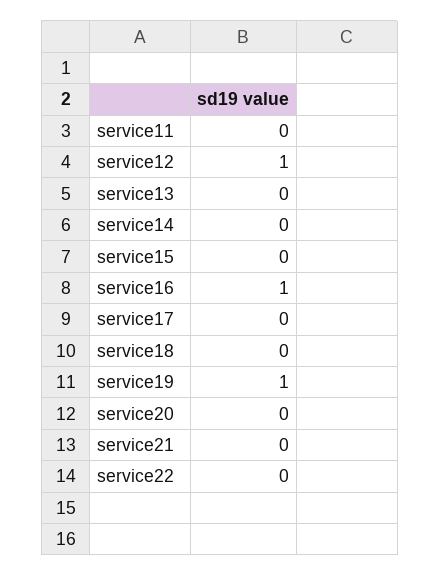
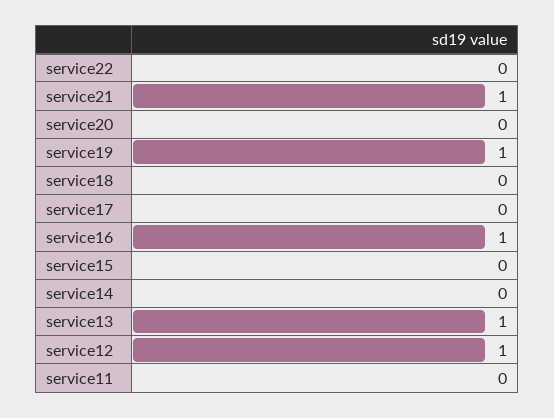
  {
    "service11": 0,
    "service12": 1,
-   "service13": 0,
+   "service13": 1,
    "service14": 0,
    "service15": 0,
    "service16": 1,
    "service17": 0,
    "service18": 0,
    "service19": 1,
    "service20": 0,
-   "service21": 0,
+   "service21": 1,
    "service22": 0
  }

